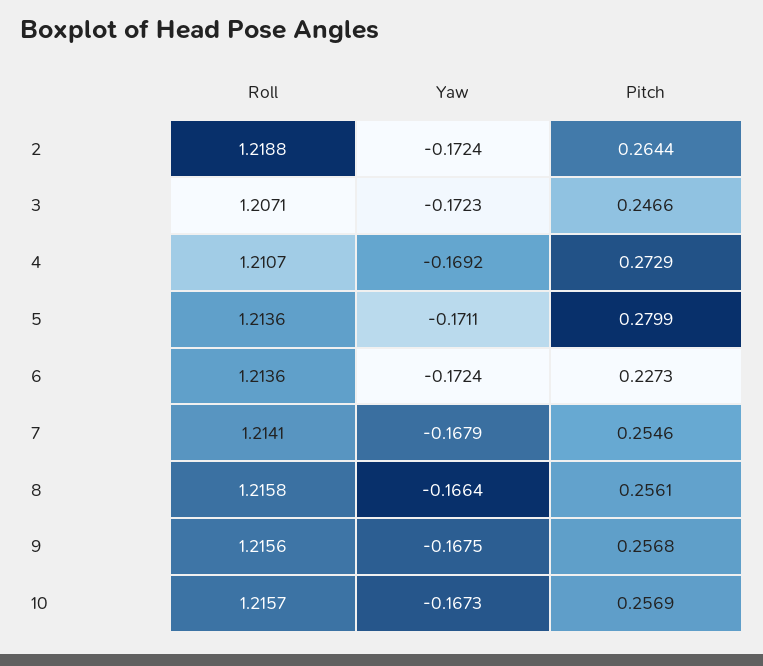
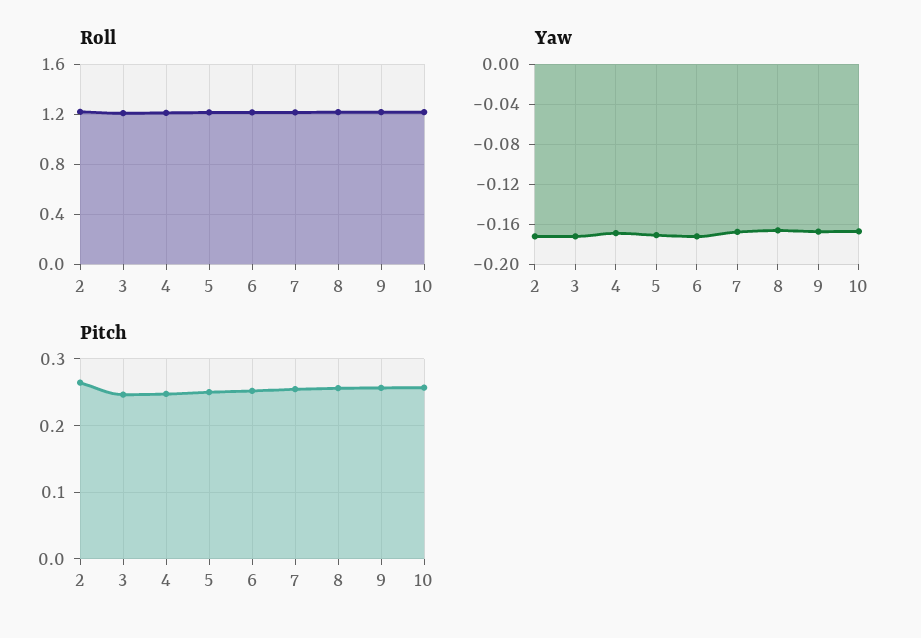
  {
    "Roll": {
      "2": 1.2188,
      "3": 1.2071,
      "4": 1.2107,
      "5": 1.2136,
      "6": 1.2136,
      "7": 1.2141,
      "8": 1.2158,
      "9": 1.2156,
      "10": 1.2157
    },
    "Yaw": {
      "2": -0.1724,
      "3": -0.1723,
      "4": -0.1692,
      "5": -0.1711,
      "6": -0.1724,
      "7": -0.1679,
      "8": -0.1664,
      "9": -0.1675,
      "10": -0.1673
    },
    "Pitch": {
      "2": 0.2644,
      "3": 0.2466,
-     "4": 0.2729,
+     "4": 0.25,
-     "5": 0.2799,
+     "5": 0.25,
-     "6": 0.2273,
+     "6": 0.25,
      "7": 0.2546,
      "8": 0.2561,
      "9": 0.2568,
      "10": 0.2569
    }
  }

